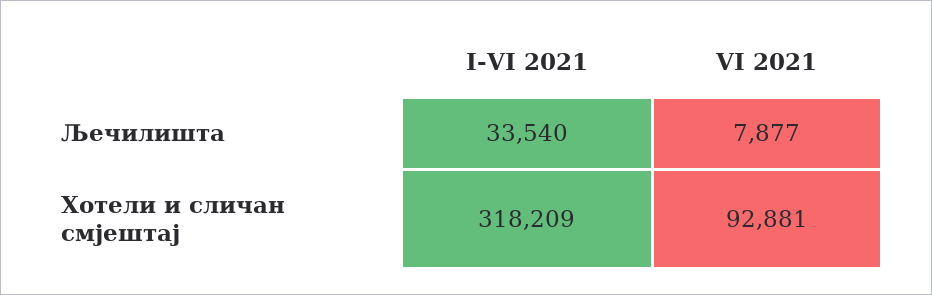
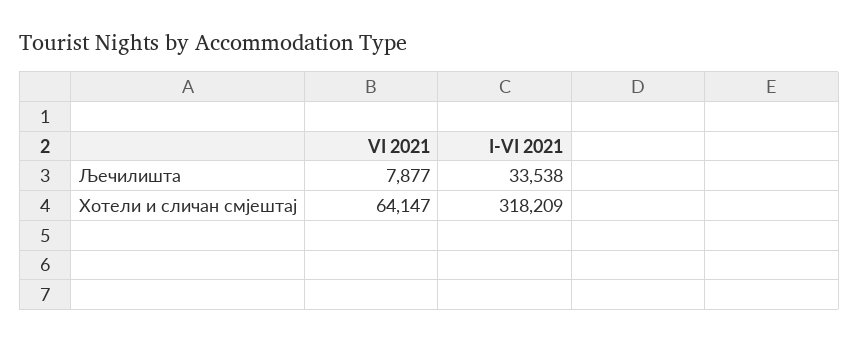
  {
    "I-VI 2021": {
-     "Љечилишта": 33540,
+     "Љечилишта": 33538,
      "Хотели и сличан смјештај": 318209
    },
    "VI 2021": {
      "Љечилишта": 7877,
-     "Хотели и сличан смјештај": 92881
+     "Хотели и сличан смјештај": 64147
    }
  }

